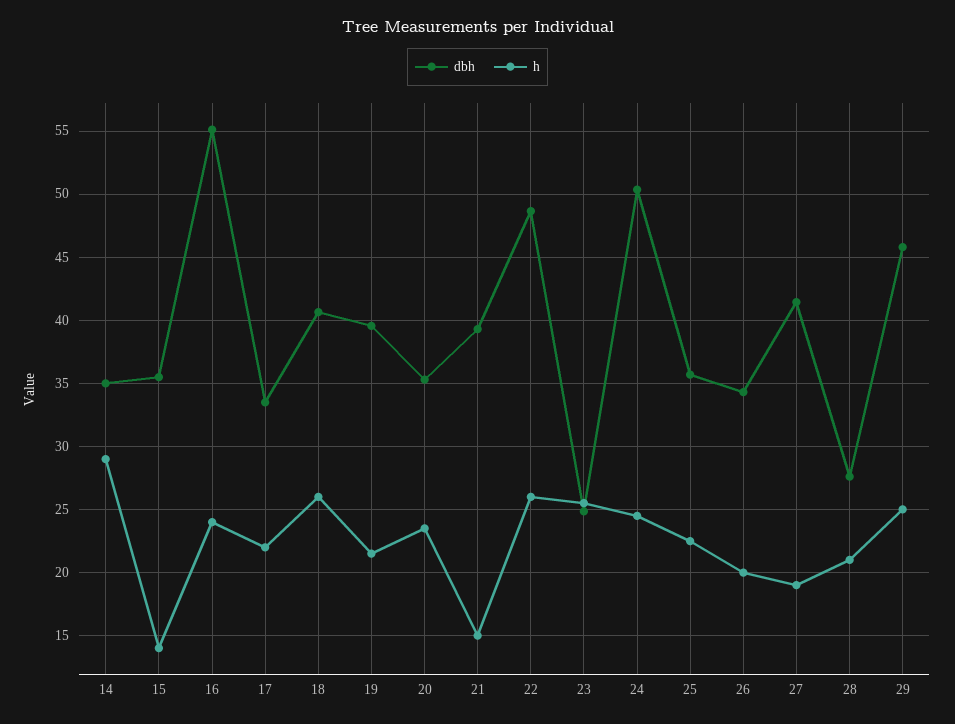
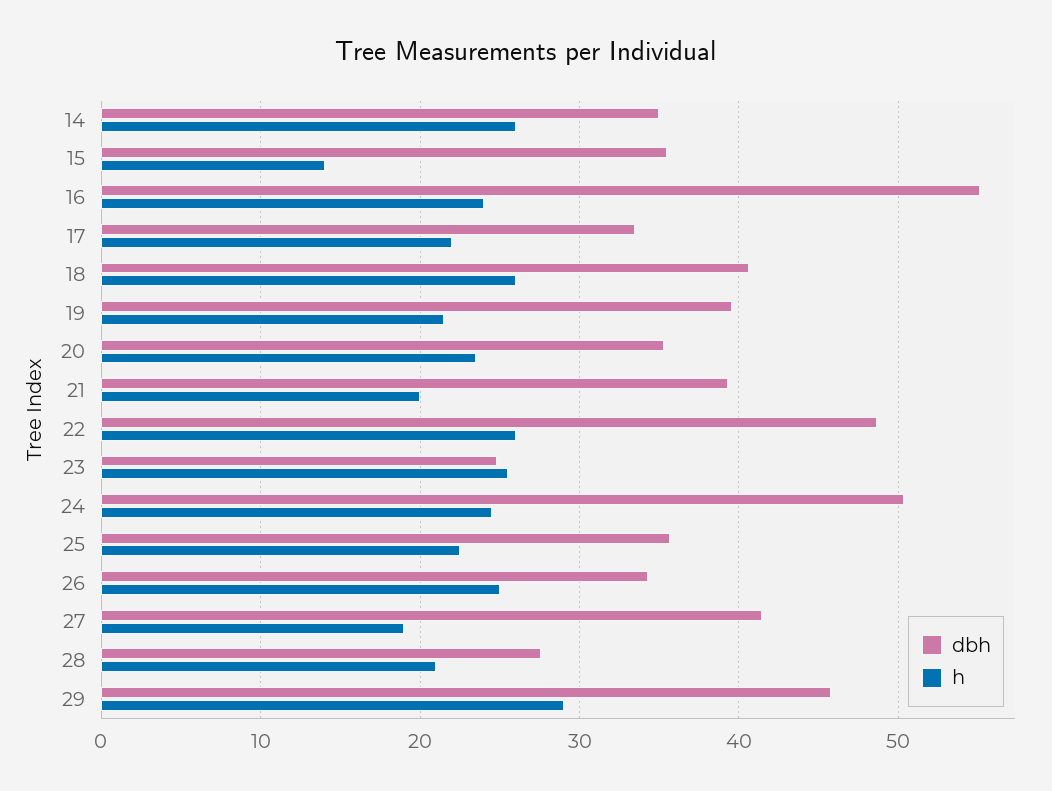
  {
    "dbh": {
      "14": 35,
      "15": 35.5,
      "16": 55,
      "17": 33.5,
      "18": 40.5,
      "19": 39.5,
      "20": 35.5,
      "21": 39.5,
      "22": 48.5,
      "23": 25,
      "24": 50.5,
      "25": 35.5,
      "26": 34.5,
      "27": 41.5,
      "28": 27.5,
      "29": 46
    },
    "h": {
-     "14": 29,
+     "14": 26,
      "15": 14,
      "16": 24,
      "17": 22,
      "18": 26,
      "19": 21.5,
      "20": 23.5,
-     "21": 15,
+     "21": 20,
      "22": 26,
      "23": 25.5,
      "24": 24.5,
      "25": 22.5,
-     "26": 20,
+     "26": 25,
      "27": 19,
      "28": 21,
-     "29": 25
+     "29": 29
    }
  }

